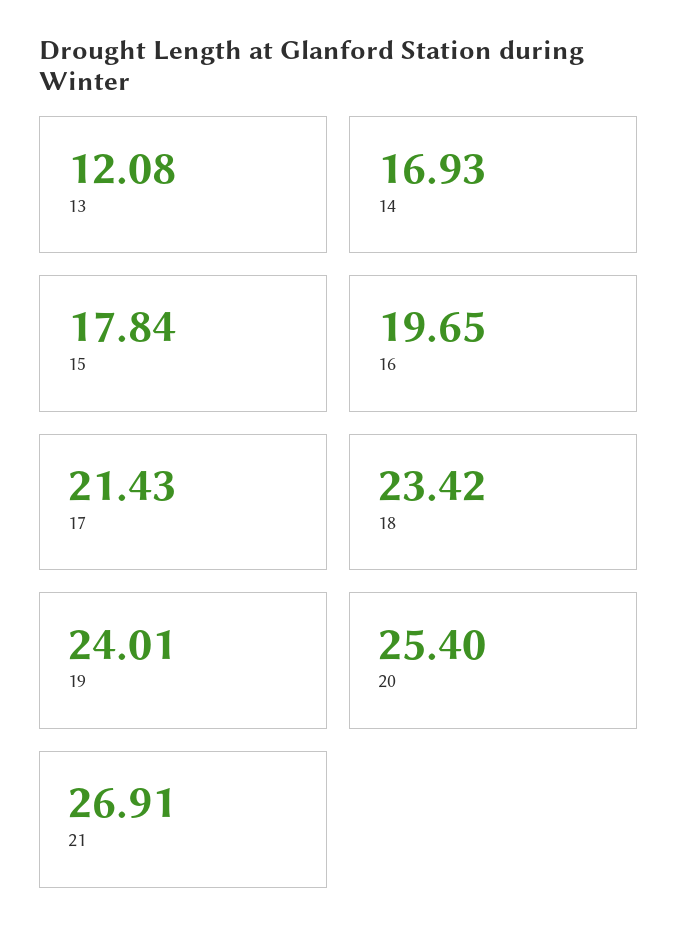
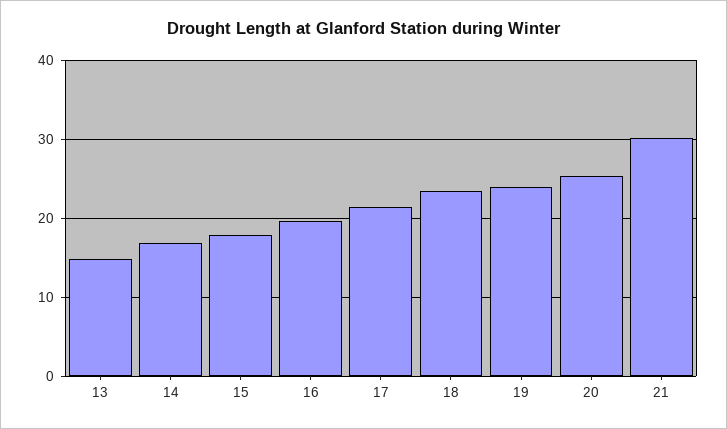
  {
-   "13": 12.08,
+   "13": 15,
    "14": 16.93,
    "15": 17.84,
    "16": 19.65,
    "17": 21.43,
    "18": 23.42,
    "19": 24.01,
    "20": 25.4,
-   "21": 26.91
+   "21": 30
  }

